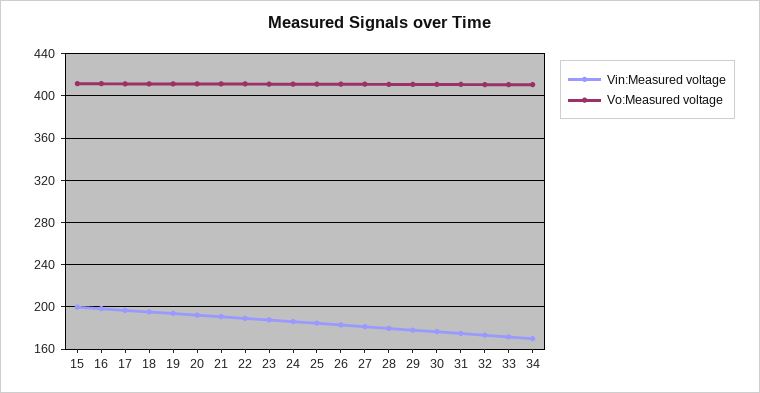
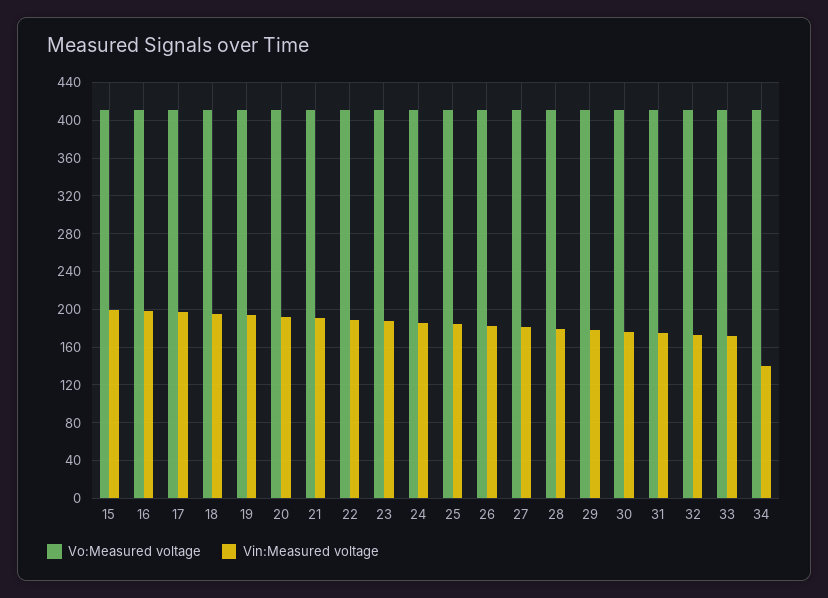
  {
    "Vin:Measured voltage": {
      "15": 200,
      "16": 200,
      "17": 200,
      "18": 200,
      "19": 190,
      "20": 190,
      "21": 190,
      "22": 190,
      "23": 190,
      "24": 190,
      "25": 180,
      "26": 180,
      "27": 180,
      "28": 180,
      "29": 180,
      "30": 180,
      "31": 170,
      "32": 170,
      "33": 170,
-     "34": 170
+     "34": 140
    },
    "Vo:Measured voltage": {
      "15": 410,
      "16": 410,
      "17": 410,
      "18": 410,
      "19": 410,
      "20": 410,
      "21": 410,
      "22": 410,
      "23": 410,
      "24": 410,
      "25": 410,
      "26": 410,
      "27": 410,
      "28": 410,
      "29": 410,
      "30": 410,
      "31": 410,
      "32": 410,
      "33": 410,
      "34": 410
    }
  }

